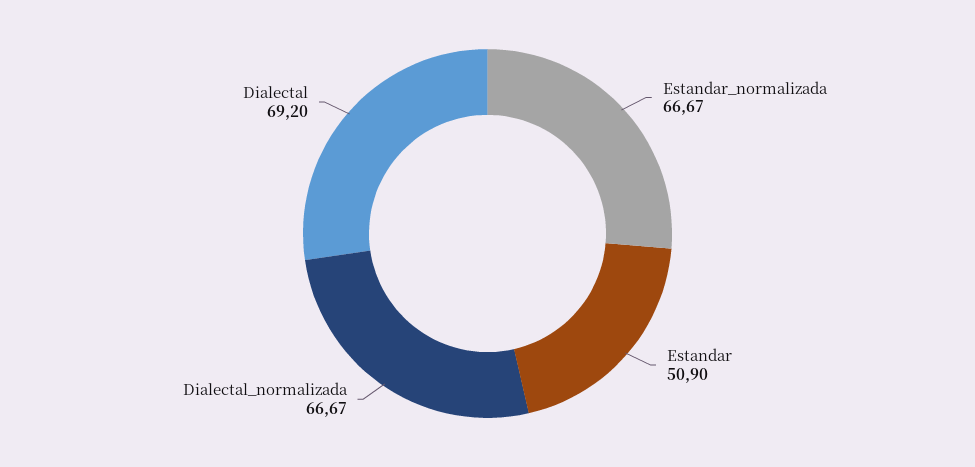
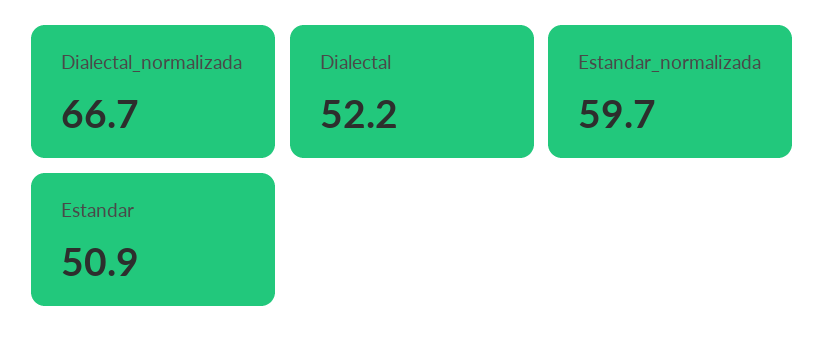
  {
-   "Estandar_normalizada": 66.67,
+   "Estandar_normalizada": 59.7,
    "Estandar": 50.9,
    "Dialectal_normalizada": 66.67,
-   "Dialectal": 69.2
+   "Dialectal": 52.2
  }

